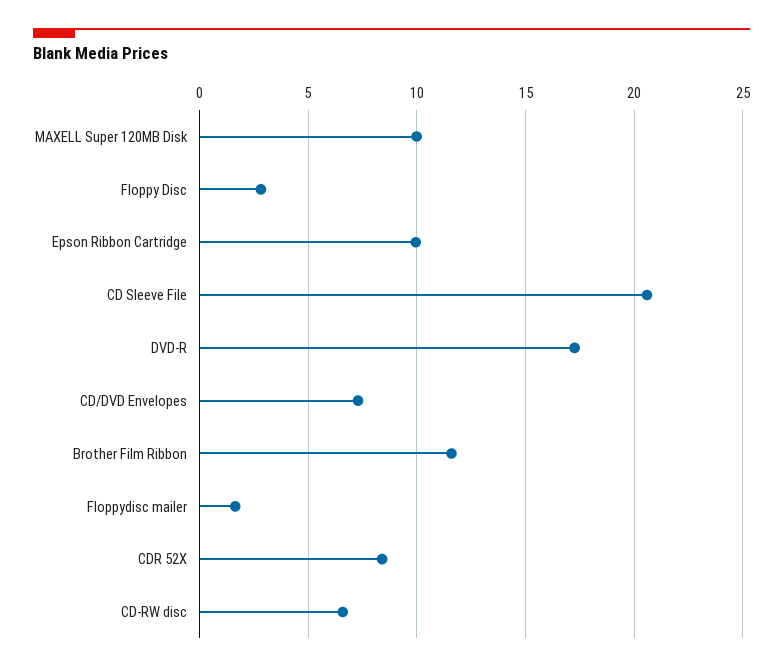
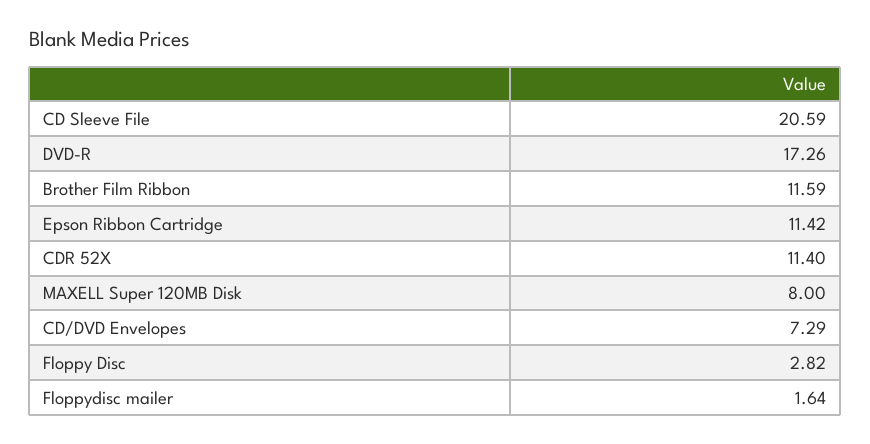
  {
-   "MAXELL Super 120MB Disk": 10,
+   "MAXELL Super 120MB Disk": 8,
    "Floppy Disc": 2.82,
-   "Epson Ribbon Cartridge": 10,
+   "Epson Ribbon Cartridge": 11.42,
    "CD Sleeve File": 20.59,
    "DVD-R": 17.26,
    "CD/DVD Envelopes": 7.29,
    "Brother Film Ribbon": 11.59,
    "Floppydisc mailer": 1.64,
-   "CDR 52X": 8.5,
+   "CDR 52X": 11.4
-   "CD-RW disc": 6.5
  }

